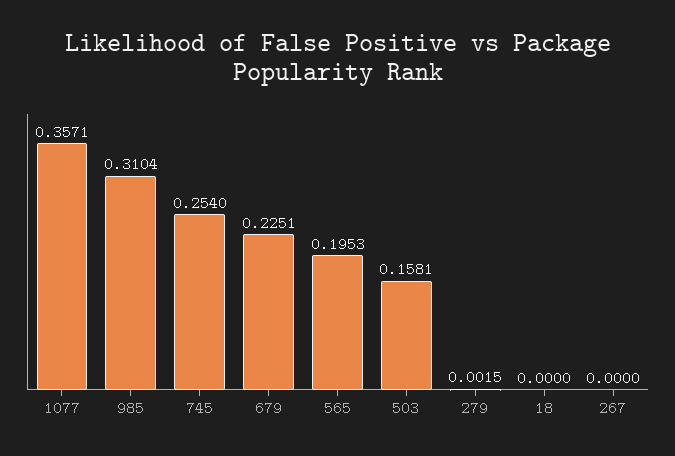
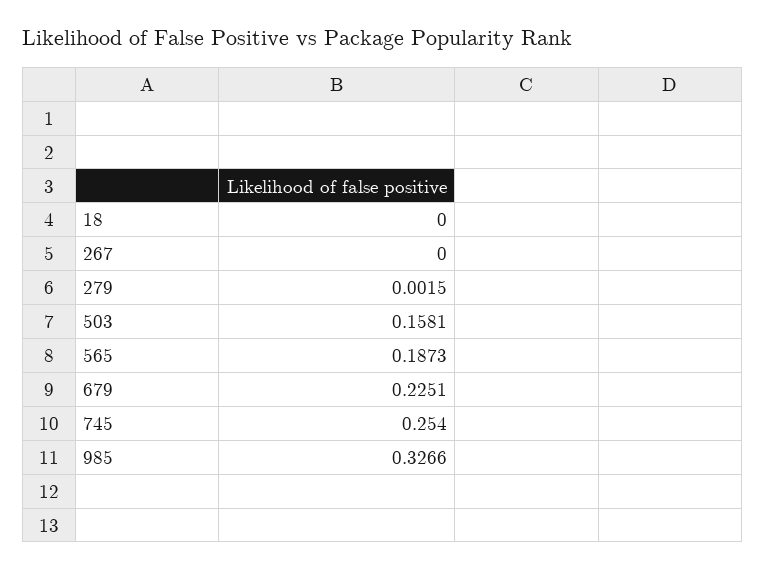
  {
-   "1077": 0.3571,
-   "985": 0.3104,
+   "985": 0.3266,
    "745": 0.254,
    "679": 0.2251,
-   "565": 0.1953,
+   "565": 0.1873,
    "503": 0.1581,
    "279": 0.0015,
    "18": 0,
    "267": 0
  }

